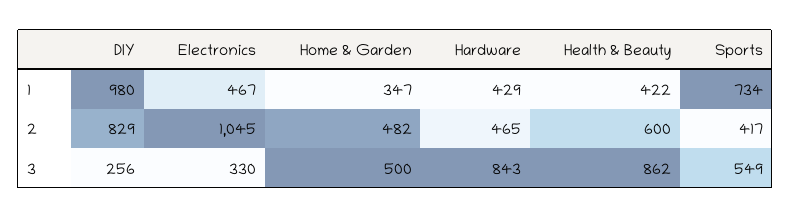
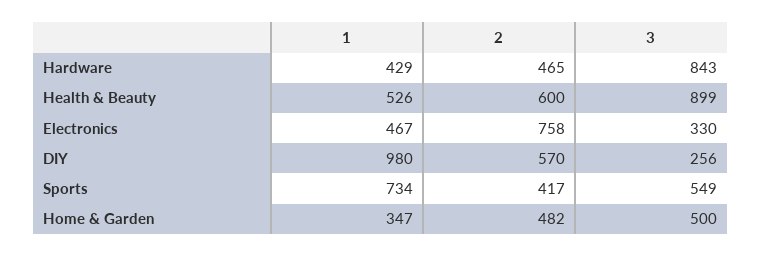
  {
    "DIY": {
      "1": 980,
-     "2": 829,
+     "2": 570,
      "3": 256
    },
    "Electronics": {
      "1": 467,
-     "2": 1045,
+     "2": 758,
      "3": 330
    },
    "Home & Garden": {
      "1": 347,
      "2": 482,
      "3": 500
    },
    "Hardware": {
      "1": 429,
      "2": 465,
      "3": 843
    },
    "Health & Beauty": {
-     "1": 422,
+     "1": 526,
      "2": 600,
-     "3": 862
+     "3": 899
    },
    "Sports": {
      "1": 734,
      "2": 417,
      "3": 549
    }
  }

